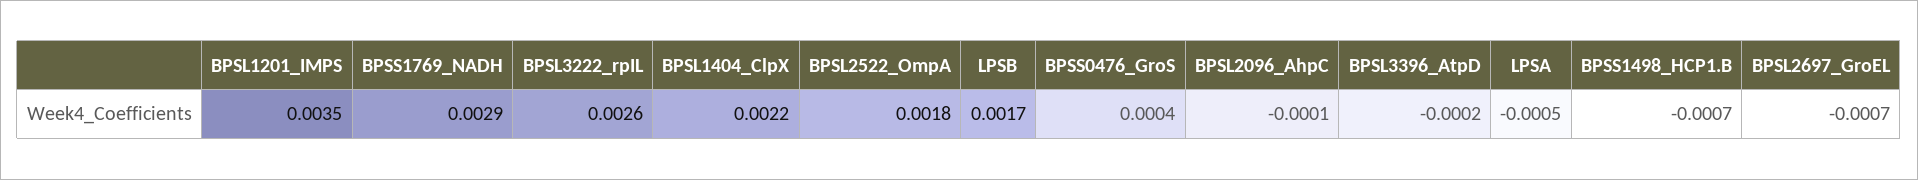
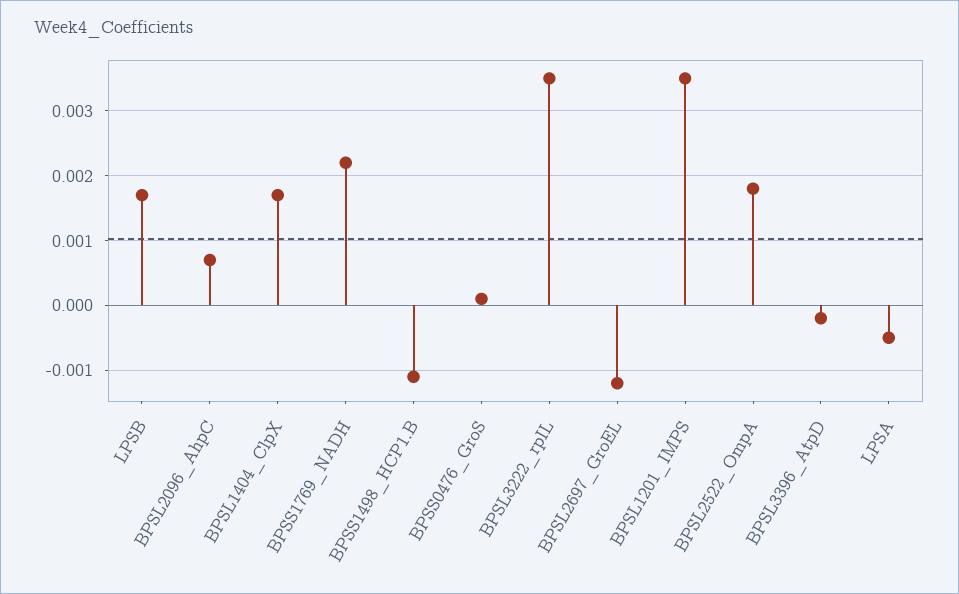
  {
    "BPSL1201_IMPS": 0.0035,
-   "BPSS1769_NADH": 0.0029,
+   "BPSS1769_NADH": 0.0022,
-   "BPSL3222_rpIL": 0.0026,
+   "BPSL3222_rpIL": 0.0035,
-   "BPSL1404_ClpX": 0.0022,
+   "BPSL1404_ClpX": 0.0017,
    "BPSL2522_OmpA": 0.0018,
    "LPSB": 0.0017,
-   "BPSS0476_GroS": 0.0004,
+   "BPSS0476_GroS": 0.0001,
-   "BPSL2096_AhpC": -0.0001,
+   "BPSL2096_AhpC": 0.0007,
    "BPSL3396_AtpD": -0.0002,
    "LPSA": -0.0005,
-   "BPSS1498_HCP1.B": -0.0007,
+   "BPSS1498_HCP1.B": -0.0011,
-   "BPSL2697_GroEL": -0.0007
+   "BPSL2697_GroEL": -0.0012
  }

